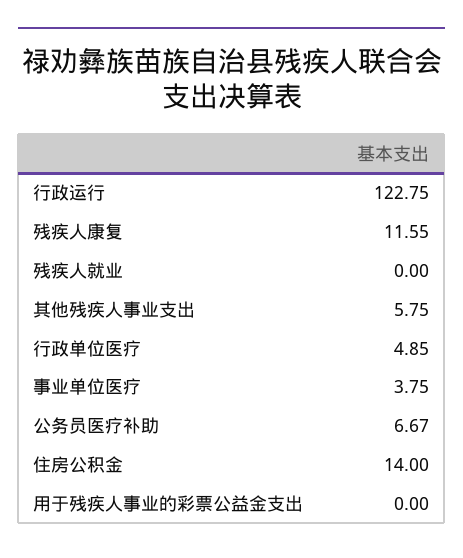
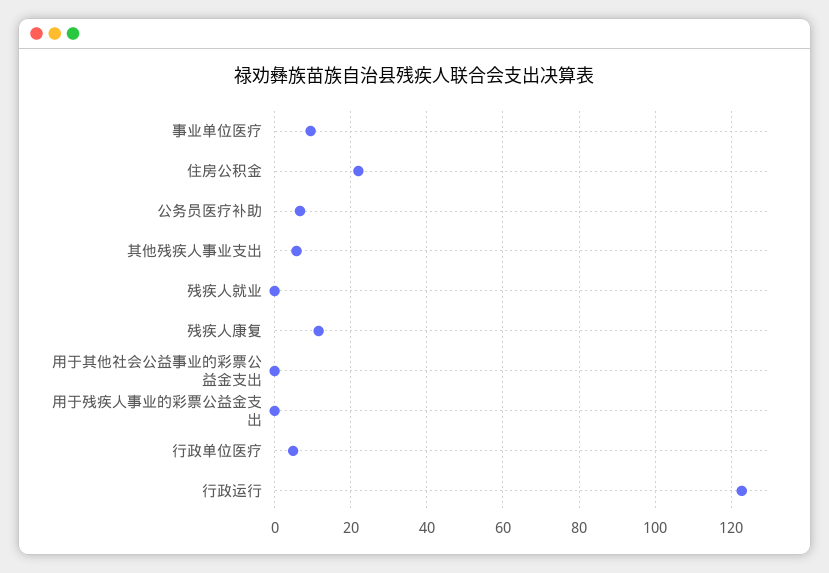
  {
    "行政运行": 122.75,
    "残疾人康复": 11.55,
    "残疾人就业": 0,
    "其他残疾人事业支出": 5.75,
    "行政单位医疗": 4.85,
-   "事业单位医疗": 3.75,
+   "事业单位医疗": 10,
    "公务员医疗补助": 6.67,
-   "住房公积金": 14,
+   "住房公积金": 22,
-   "用于残疾人事业的彩票公益金支出": 0
+   "用于残疾人事业的彩票公益金支出": 0,
+   "用于其他社会公益事业的彩票公益金支出": 0
  }

